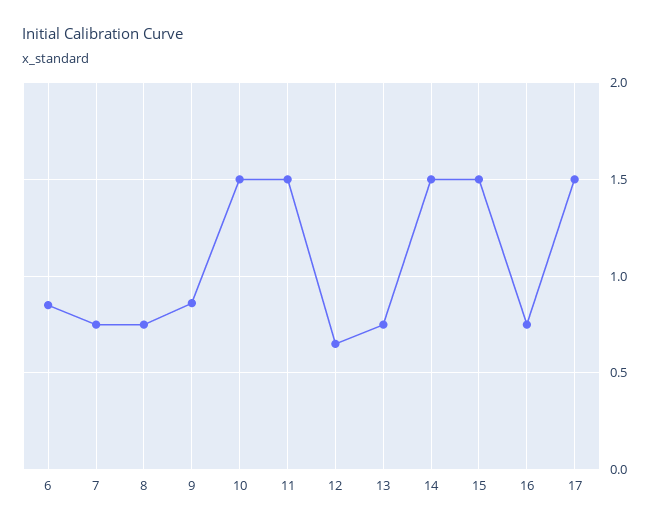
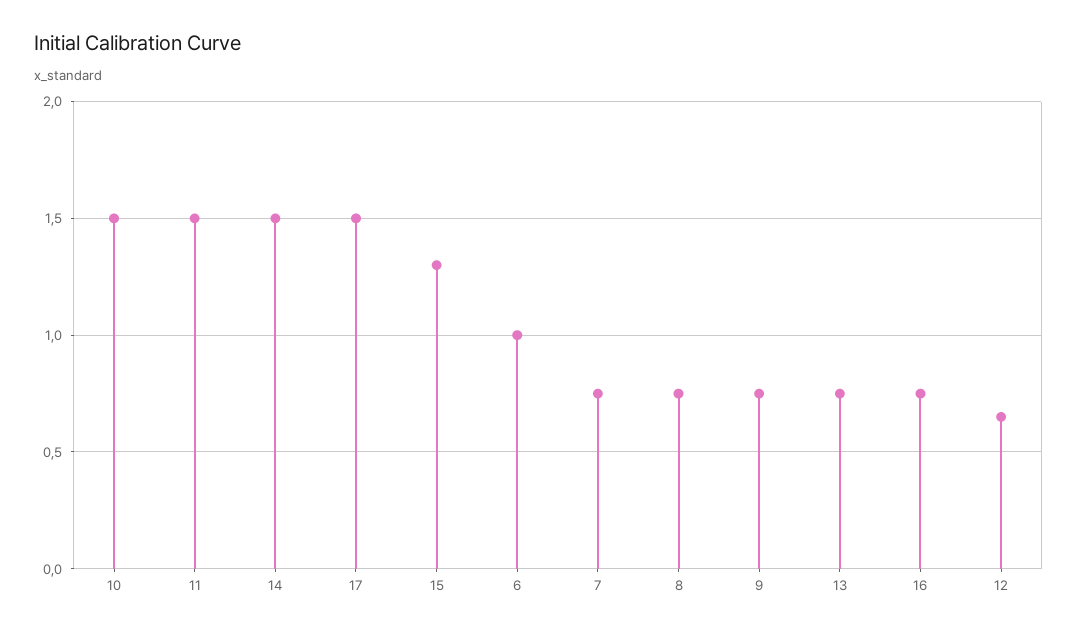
  {
-   "6": 0.85,
+   "6": 1,
    "7": 0.75,
    "8": 0.75,
-   "9": 0.85,
+   "9": 0.75,
    "10": 1.5,
    "11": 1.5,
    "12": 0.65,
    "13": 0.75,
    "14": 1.5,
-   "15": 1.5,
+   "15": 1.3,
    "16": 0.75,
    "17": 1.5
  }

